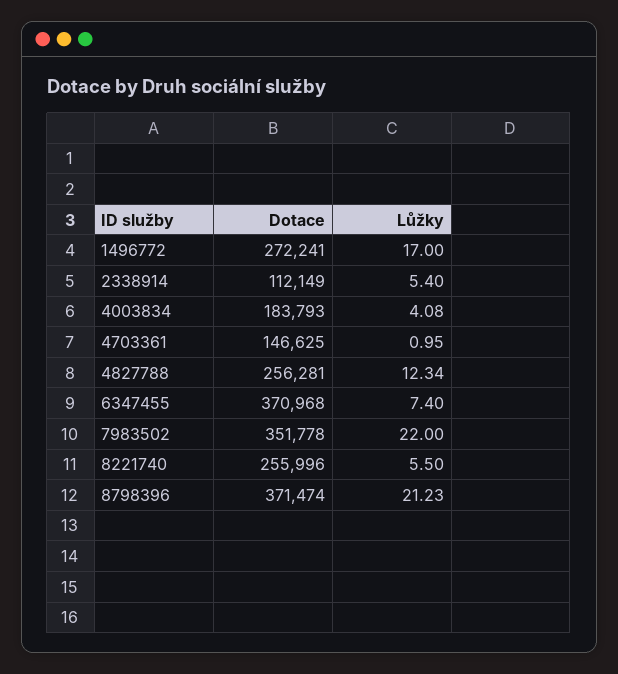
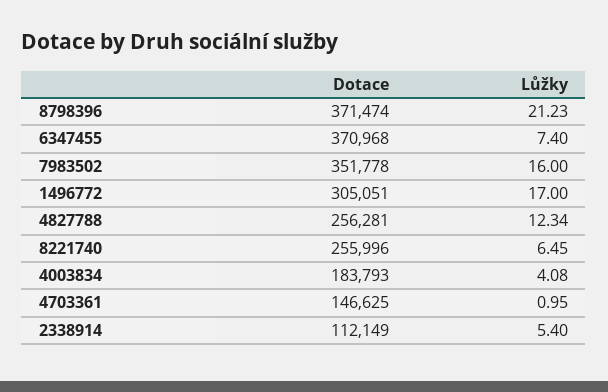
  {
    "Dotace": {
-     "1496772": 272241,
+     "1496772": 305051,
      "2338914": 112149,
      "4003834": 183793,
      "4703361": 146625,
      "4827788": 256281,
      "6347455": 370968,
      "7983502": 351778,
      "8221740": 255996,
      "8798396": 371474
    },
    "Lůžky": {
      "1496772": 17,
      "2338914": 5.4,
      "4003834": 4.08,
      "4703361": 0.95,
      "4827788": 12.34,
      "6347455": 7.4,
-     "7983502": 22,
+     "7983502": 16,
-     "8221740": 5.5,
+     "8221740": 6.45,
      "8798396": 21.23
    }
  }

